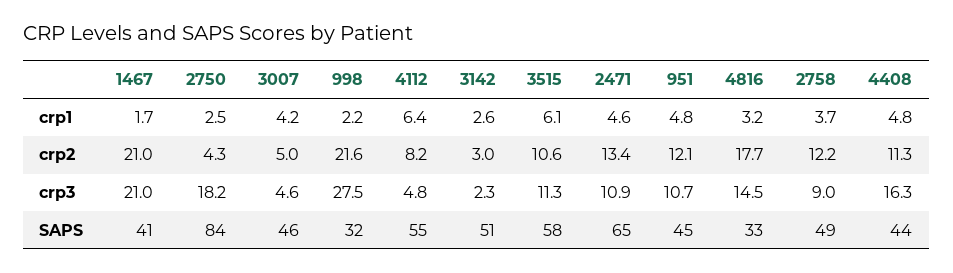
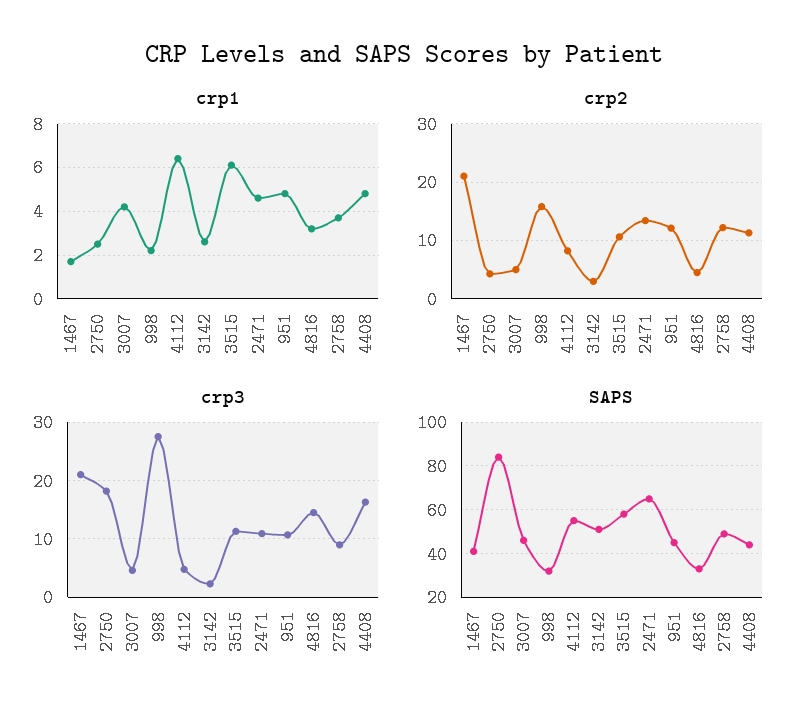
  {
    "crp1": {
      "1467": 1.7,
      "2750": 2.5,
      "3007": 4.2,
      "998": 2.2,
      "4112": 6.4,
      "3142": 2.6,
      "3515": 6.1,
      "2471": 4.6,
      "951": 4.8,
      "4816": 3.2,
      "2758": 3.7,
      "4408": 4.8
    },
    "crp2": {
      "1467": 21,
      "2750": 4.3,
      "3007": 5,
-     "998": 21.6,
+     "998": 16,
      "4112": 8.2,
      "3142": 3,
      "3515": 10.6,
      "2471": 13.4,
      "951": 12.1,
-     "4816": 17.7,
+     "4816": 4,
      "2758": 12.2,
      "4408": 11.3
    },
    "crp3": {
      "1467": 21,
      "2750": 18.2,
      "3007": 4.6,
      "998": 27.5,
      "4112": 4.8,
      "3142": 2.3,
      "3515": 11.3,
      "2471": 10.9,
      "951": 10.7,
      "4816": 14.5,
      "2758": 9,
      "4408": 16.3
    },
    "SAPS": {
      "1467": 41,
      "2750": 84,
      "3007": 46,
      "998": 32,
      "4112": 55,
      "3142": 51,
      "3515": 58,
      "2471": 65,
      "951": 45,
      "4816": 33,
      "2758": 49,
      "4408": 44
    }
  }

